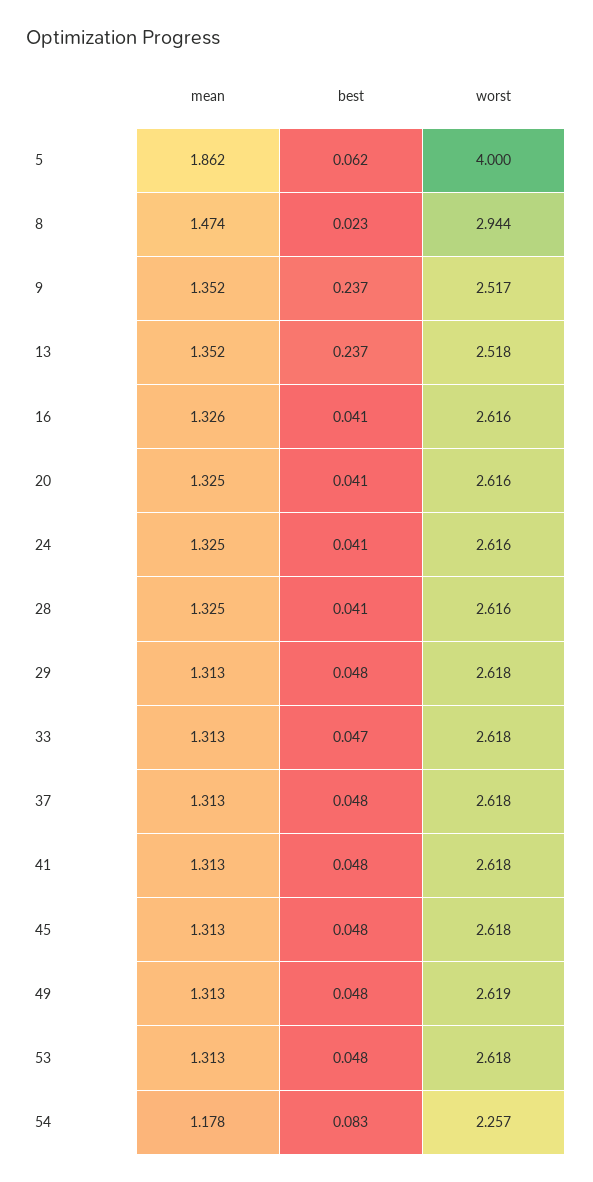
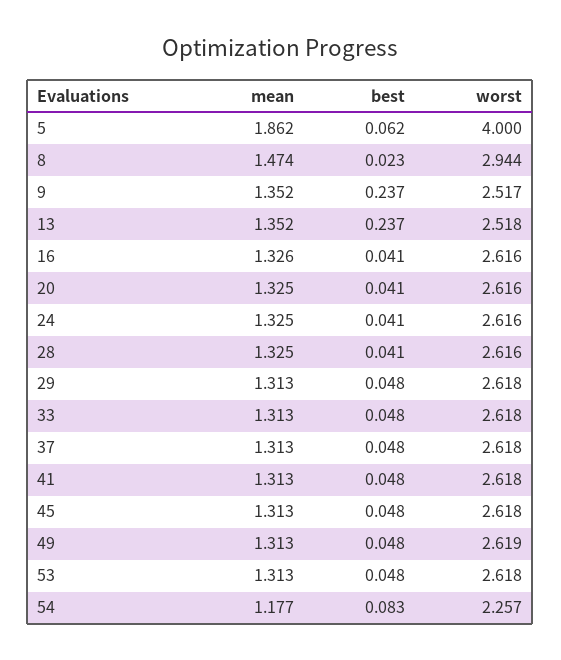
  {
    "mean": {
      "5": 1.862,
      "8": 1.474,
      "9": 1.352,
      "13": 1.352,
      "16": 1.326,
      "20": 1.325,
      "24": 1.325,
      "28": 1.325,
      "29": 1.313,
      "33": 1.313,
      "37": 1.313,
      "41": 1.313,
      "45": 1.313,
      "49": 1.313,
      "53": 1.313,
-     "54": 1.178
+     "54": 1.177
    },
    "best": {
      "5": 0.062,
      "8": 0.023,
      "9": 0.237,
      "13": 0.237,
      "16": 0.041,
      "20": 0.041,
      "24": 0.041,
      "28": 0.041,
      "29": 0.048,
-     "33": 0.047,
+     "33": 0.048,
      "37": 0.048,
      "41": 0.048,
      "45": 0.048,
      "49": 0.048,
      "53": 0.048,
      "54": 0.083
    },
    "worst": {
      "5": 4,
      "8": 2.944,
      "9": 2.517,
      "13": 2.518,
      "16": 2.616,
      "20": 2.616,
      "24": 2.616,
      "28": 2.616,
      "29": 2.618,
      "33": 2.618,
      "37": 2.618,
      "41": 2.618,
      "45": 2.618,
      "49": 2.619,
      "53": 2.618,
      "54": 2.257
    }
  }

